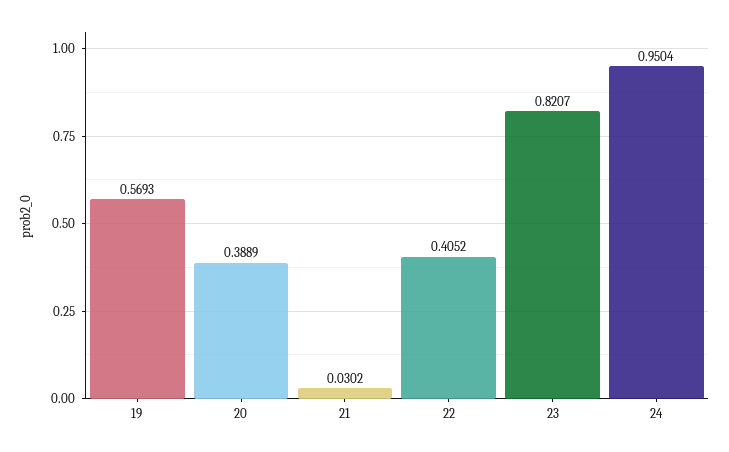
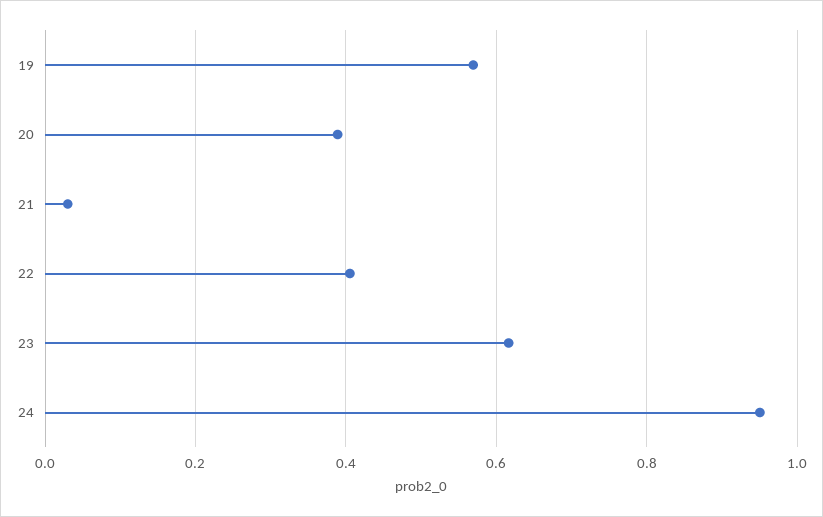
  {
    "19": 0.5693,
    "20": 0.3889,
    "21": 0.0302,
    "22": 0.4052,
-   "23": 0.8207,
+   "23": 0.62,
    "24": 0.9504
  }

